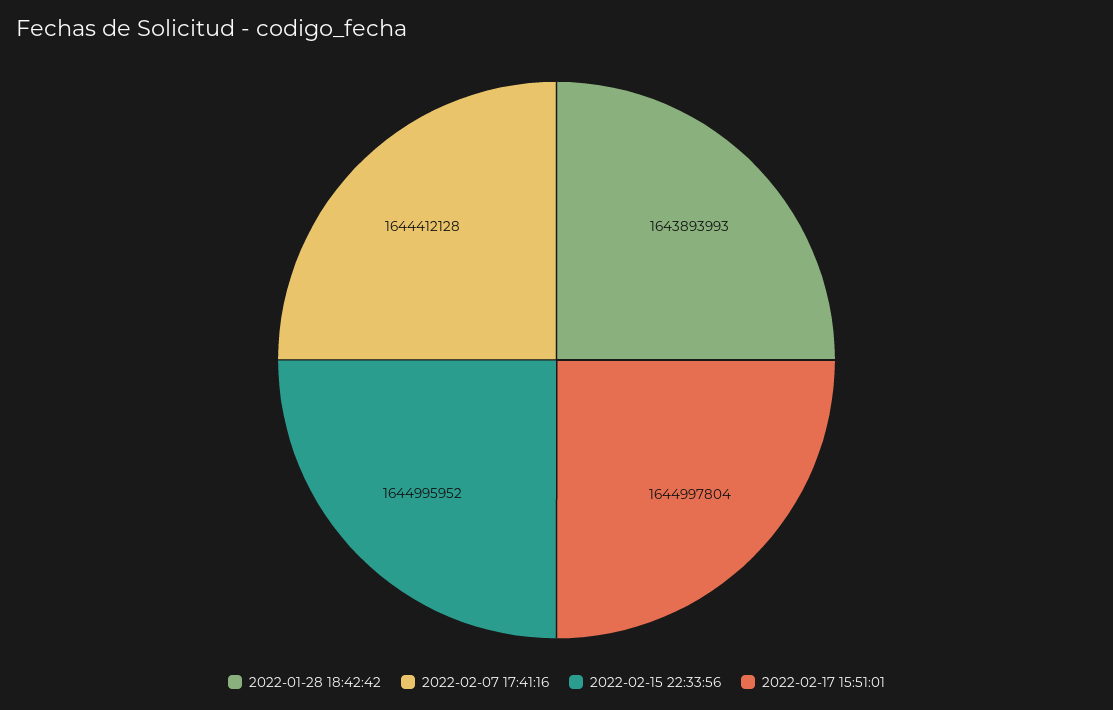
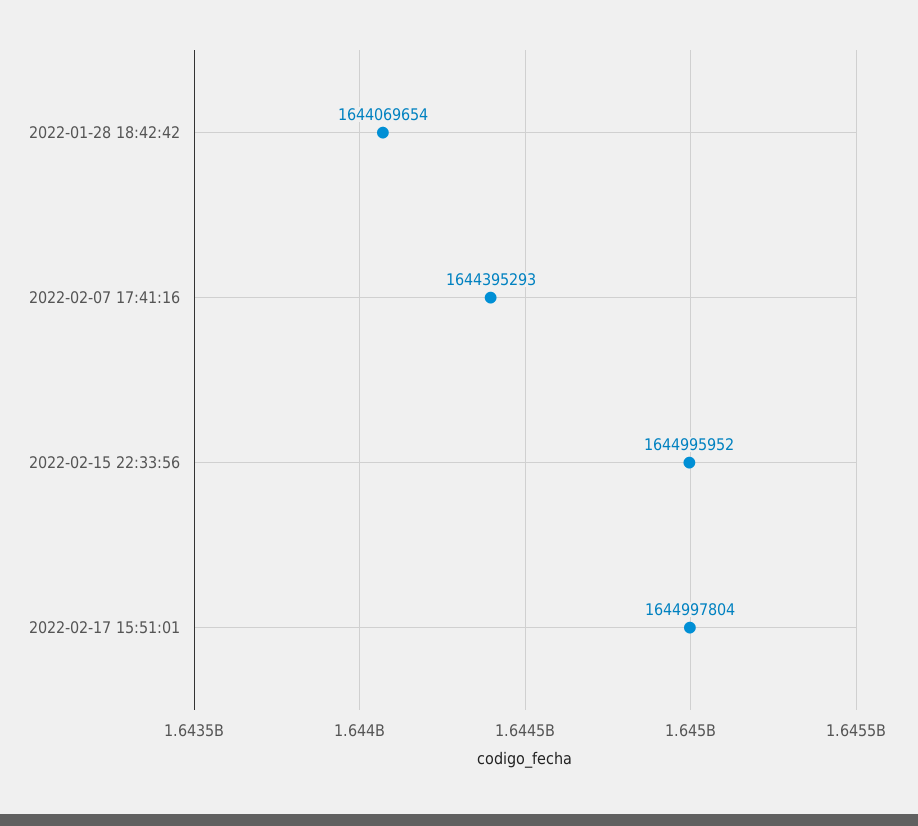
  {
-   "2022-01-28 18:42:42": 1643893993,
+   "2022-01-28 18:42:42": 1644069654,
-   "2022-02-07 17:41:16": 1644412128,
+   "2022-02-07 17:41:16": 1644395293,
    "2022-02-15 22:33:56": 1644995952,
    "2022-02-17 15:51:01": 1644997804
  }

